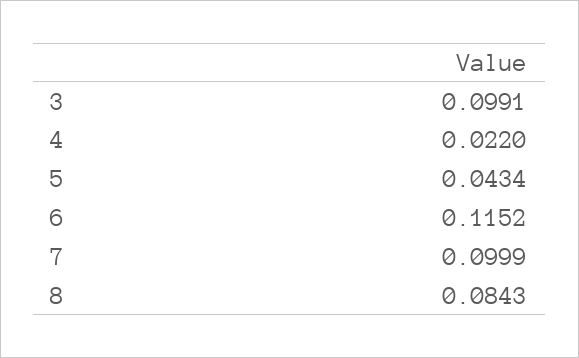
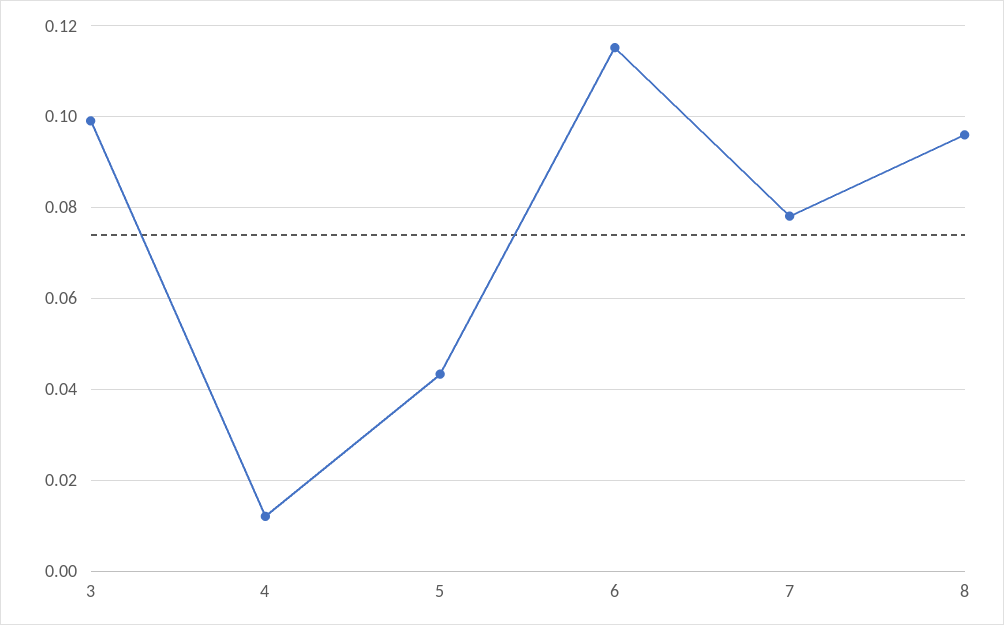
  {
    "3": 0.0991,
-   "4": 0.022,
+   "4": 0.012,
    "5": 0.0434,
    "6": 0.1152,
-   "7": 0.0999,
+   "7": 0.078,
-   "8": 0.0843
+   "8": 0.096
  }

